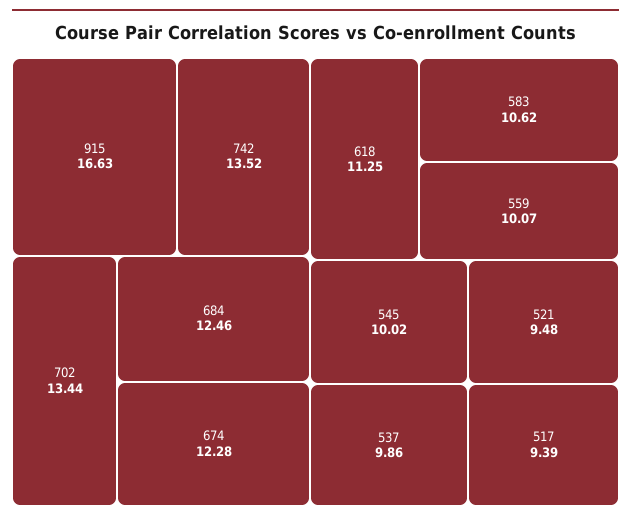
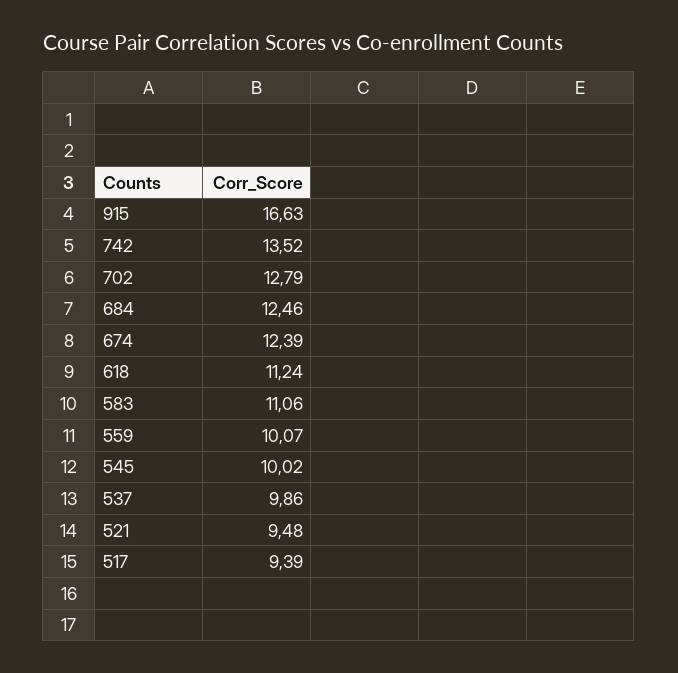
  {
    "915": 16.63,
    "742": 13.52,
-   "702": 13.44,
+   "702": 12.79,
    "684": 12.46,
-   "674": 12.28,
+   "674": 12.39,
-   "618": 11.25,
+   "618": 11.24,
-   "583": 10.62,
+   "583": 11.06,
    "559": 10.07,
    "545": 10.02,
    "537": 9.86,
    "521": 9.48,
    "517": 9.39
  }

